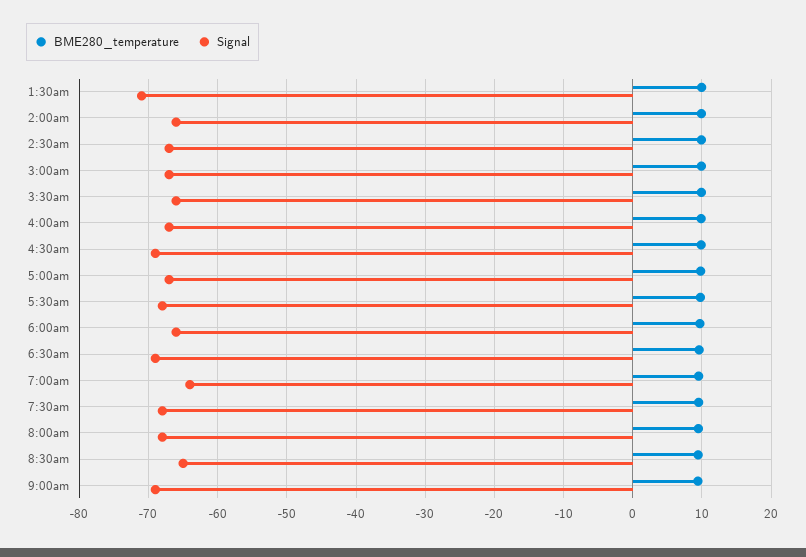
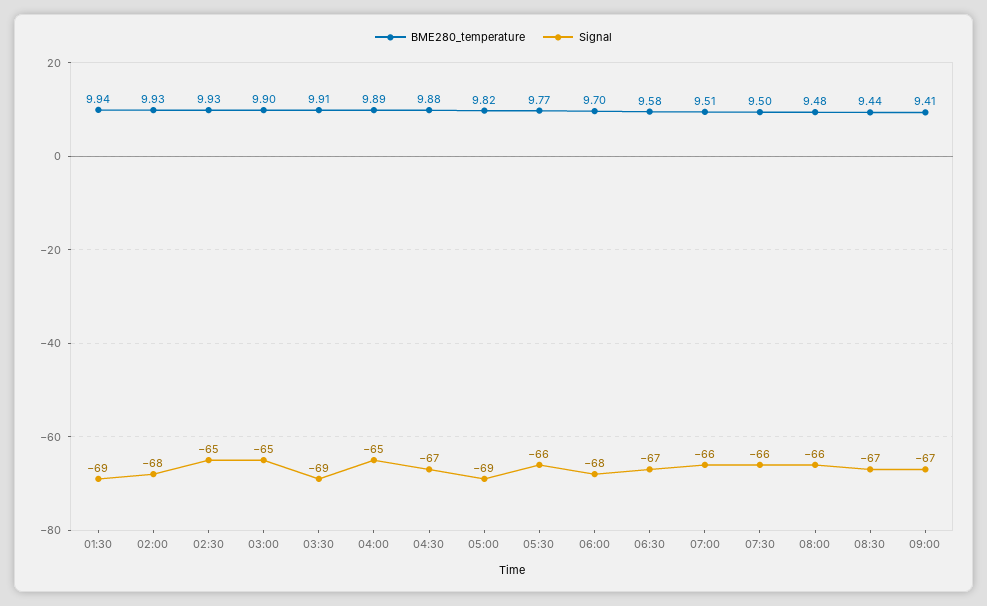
  {
    "BME280_temperature": {
      "1:30am": 9.94,
      "2:00am": 9.93,
      "2:30am": 9.93,
      "3:00am": 9.9,
      "3:30am": 9.91,
      "4:00am": 9.89,
      "4:30am": 9.88,
      "5:00am": 9.82,
      "5:30am": 9.77,
      "6:00am": 9.7,
      "6:30am": 9.58,
      "7:00am": 9.51,
      "7:30am": 9.5,
      "8:00am": 9.48,
      "8:30am": 9.44,
      "9:00am": 9.41
    },
    "Signal": {
-     "1:30am": -71,
+     "1:30am": -69,
-     "2:00am": -66,
+     "2:00am": -68,
-     "2:30am": -67,
+     "2:30am": -65,
-     "3:00am": -67,
+     "3:00am": -65,
-     "3:30am": -66,
+     "3:30am": -69,
-     "4:00am": -67,
+     "4:00am": -65,
-     "4:30am": -69,
+     "4:30am": -67,
-     "5:00am": -67,
+     "5:00am": -69,
-     "5:30am": -68,
+     "5:30am": -66,
-     "6:00am": -66,
+     "6:00am": -68,
-     "6:30am": -69,
+     "6:30am": -67,
-     "7:00am": -64,
+     "7:00am": -66,
-     "7:30am": -68,
+     "7:30am": -66,
-     "8:00am": -68,
+     "8:00am": -66,
-     "8:30am": -65,
+     "8:30am": -67,
-     "9:00am": -69
+     "9:00am": -67
    }
  }

